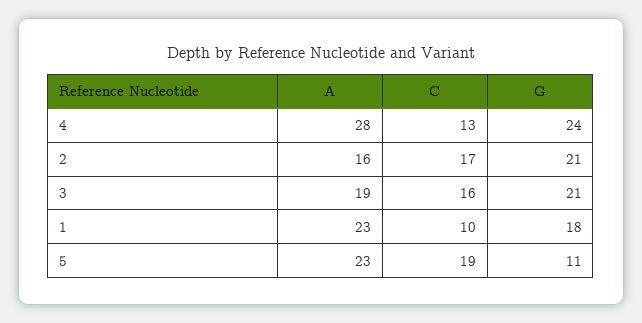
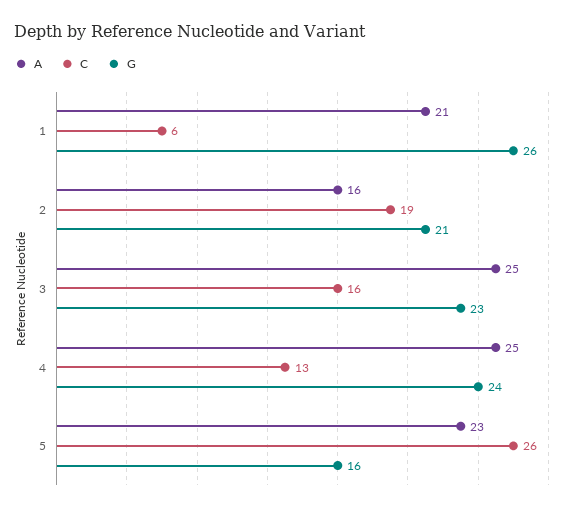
  {
    "A": {
-     "4": 28,
+     "4": 25,
      "2": 16,
-     "3": 19,
+     "3": 25,
-     "1": 23,
+     "1": 21,
      "5": 23
    },
    "C": {
      "4": 13,
-     "2": 17,
+     "2": 19,
      "3": 16,
-     "1": 10,
+     "1": 6,
-     "5": 19
+     "5": 26
    },
    "G": {
      "4": 24,
      "2": 21,
-     "3": 21,
+     "3": 23,
-     "1": 18,
+     "1": 26,
-     "5": 11
+     "5": 16
    }
  }

